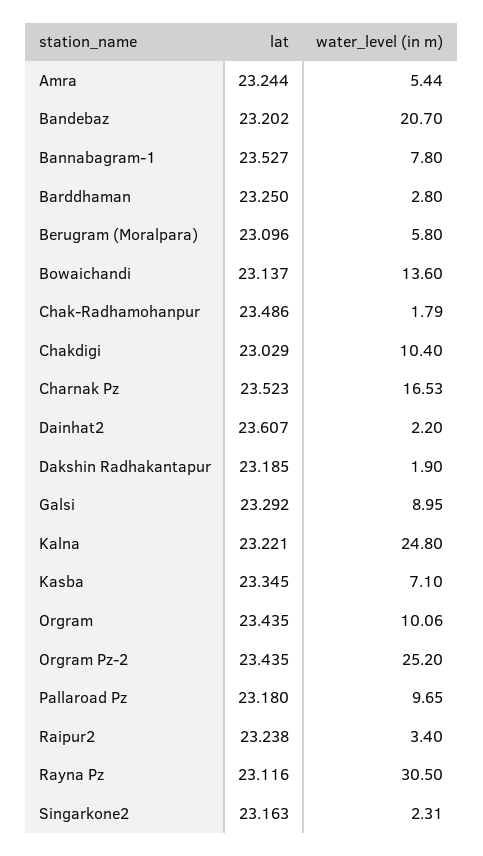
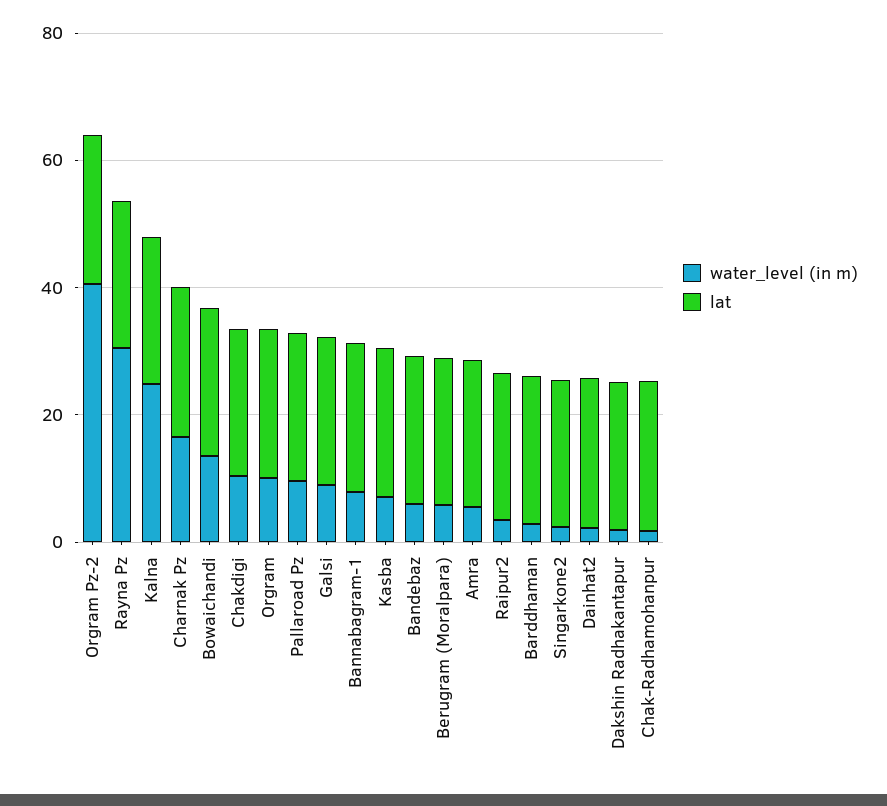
  {
    "lat": {
      "Amra": 23.244,
      "Bandebaz": 23.202,
      "Bannabagram-1": 23.527,
      "Barddhaman": 23.25,
      "Berugram (Moralpara)": 23.096,
      "Bowaichandi": 23.137,
      "Chak-Radhamohanpur": 23.486,
      "Chakdigi": 23.029,
      "Charnak Pz": 23.523,
      "Dainhat2": 23.607,
      "Dakshin Radhakantapur": 23.185,
      "Galsi": 23.292,
      "Kalna": 23.221,
      "Kasba": 23.345,
      "Orgram": 23.435,
      "Orgram Pz-2": 23.435,
      "Pallaroad Pz": 23.18,
      "Raipur2": 23.238,
      "Rayna Pz": 23.116,
      "Singarkone2": 23.163
    },
    "water_level (in m)": {
      "Amra": 5.44,
-     "Bandebaz": 20.7,
+     "Bandebaz": 5,
      "Bannabagram-1": 7.8,
      "Barddhaman": 2.8,
      "Berugram (Moralpara)": 5.8,
      "Bowaichandi": 13.6,
      "Chak-Radhamohanpur": 1.79,
      "Chakdigi": 10.4,
      "Charnak Pz": 16.53,
      "Dainhat2": 2.2,
      "Dakshin Radhakantapur": 1.9,
      "Galsi": 8.95,
      "Kalna": 24.8,
      "Kasba": 7.1,
      "Orgram": 10.06,
-     "Orgram Pz-2": 25.2,
+     "Orgram Pz-2": 40,
      "Pallaroad Pz": 9.65,
      "Raipur2": 3.4,
      "Rayna Pz": 30.5,
      "Singarkone2": 2.31
    }
  }

